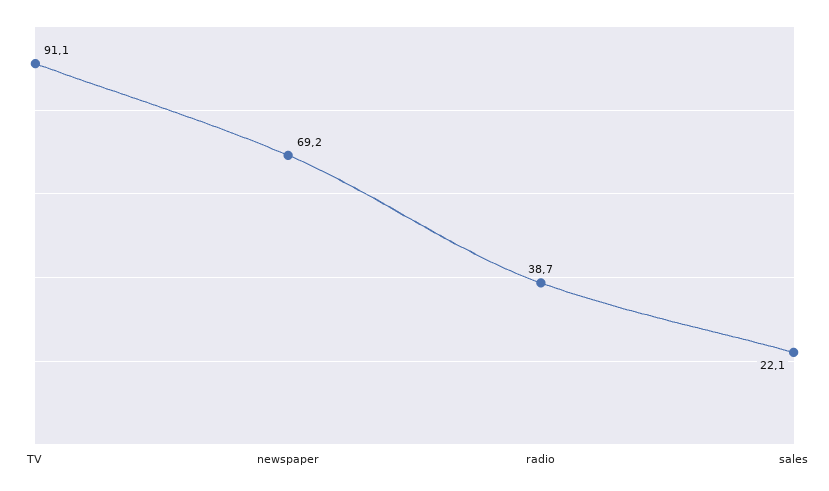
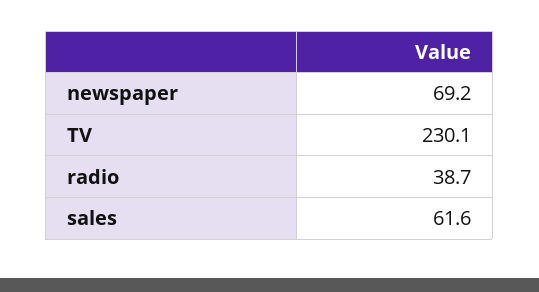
  {
-   "TV": 91.1,
+   "TV": 230.1,
    "newspaper": 69.2,
    "radio": 38.7,
-   "sales": 22.1
+   "sales": 61.6
  }

